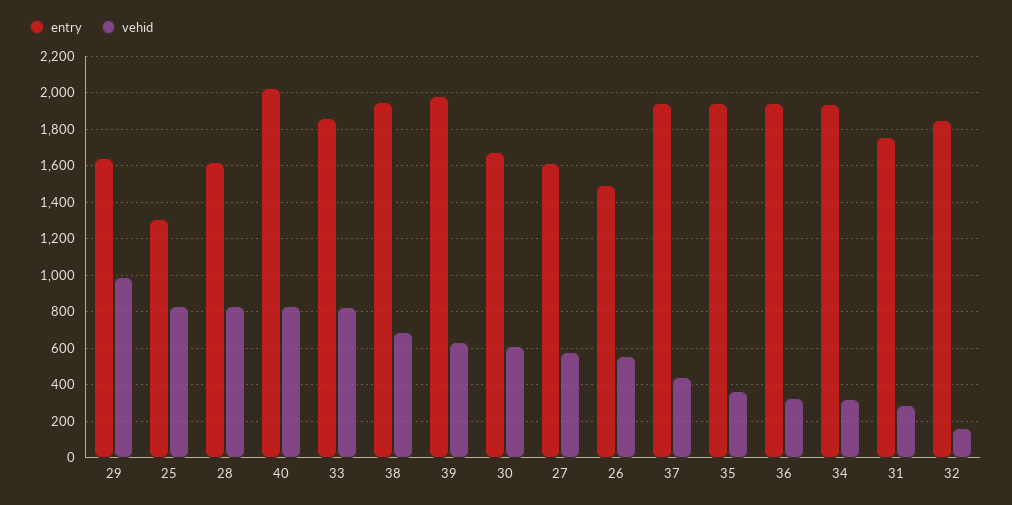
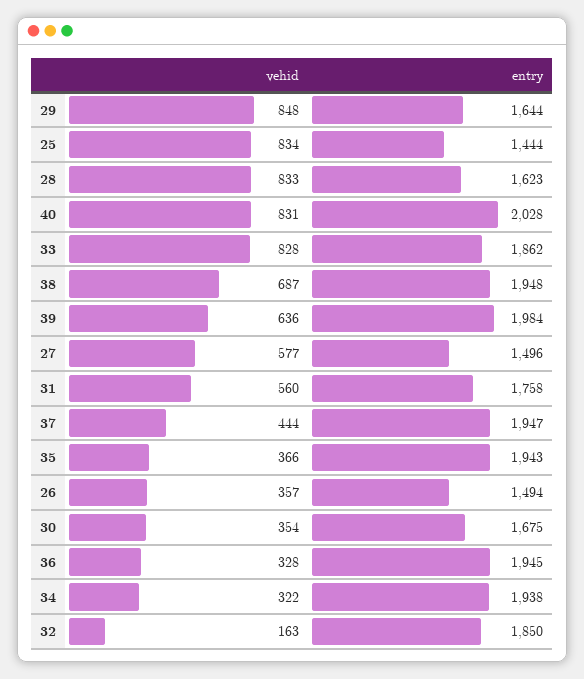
  {
    "entry": {
      "29": 1644,
-     "25": 1300,
+     "25": 1444,
      "28": 1623,
      "40": 2028,
      "33": 1862,
      "38": 1948,
      "39": 1984,
      "30": 1675,
-     "27": 1600,
+     "27": 1496,
      "26": 1494,
      "37": 1947,
      "35": 1943,
      "36": 1945,
      "34": 1938,
      "31": 1758,
      "32": 1850
    },
    "vehid": {
-     "29": 1000,
+     "29": 848,
      "25": 834,
      "28": 833,
      "40": 831,
      "33": 828,
      "38": 687,
      "39": 636,
-     "30": 600,
+     "30": 354,
      "27": 577,
-     "26": 550,
+     "26": 357,
      "37": 444,
      "35": 366,
      "36": 328,
      "34": 322,
-     "31": 300,
+     "31": 560,
      "32": 163
    }
  }

